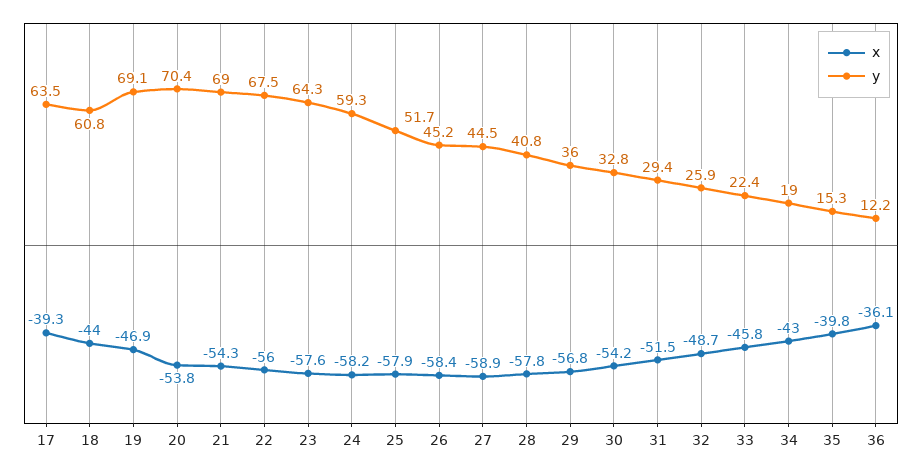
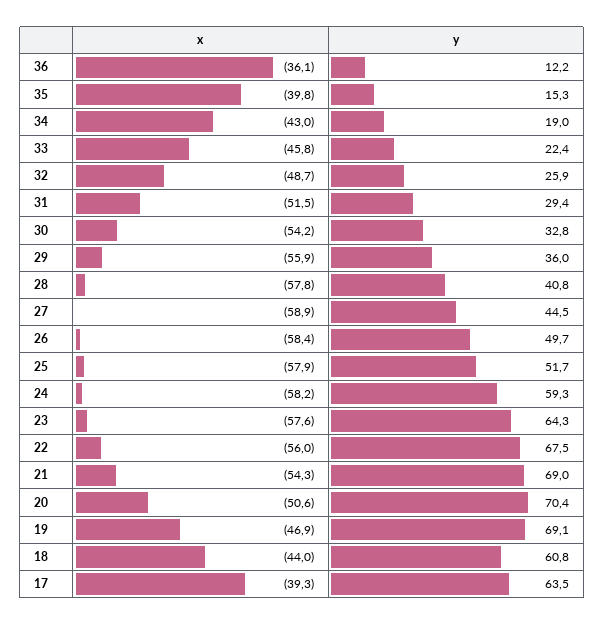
  {
    "x": {
      "17": -39.3,
      "18": -44,
      "19": -46.9,
-     "20": -53.8,
+     "20": -50.6,
      "21": -54.3,
      "22": -56,
      "23": -57.6,
      "24": -58.2,
      "25": -57.9,
      "26": -58.4,
      "27": -58.9,
      "28": -57.8,
-     "29": -56.8,
+     "29": -55.9,
      "30": -54.2,
      "31": -51.5,
      "32": -48.7,
      "33": -45.8,
      "34": -43,
      "35": -39.8,
      "36": -36.1
    },
    "y": {
      "17": 63.5,
      "18": 60.8,
      "19": 69.1,
      "20": 70.4,
      "21": 69,
      "22": 67.5,
      "23": 64.3,
      "24": 59.3,
      "25": 51.7,
-     "26": 45.2,
+     "26": 49.7,
      "27": 44.5,
      "28": 40.8,
      "29": 36,
      "30": 32.8,
      "31": 29.4,
      "32": 25.9,
      "33": 22.4,
      "34": 19,
      "35": 15.3,
      "36": 12.2
    }
  }

